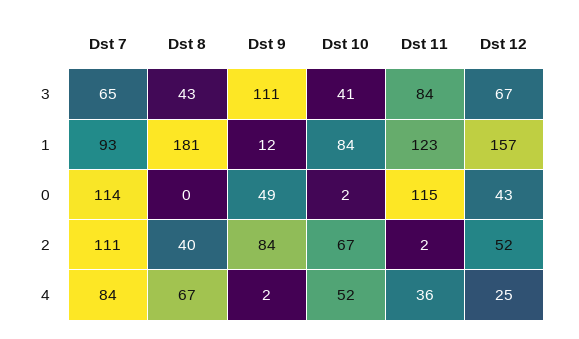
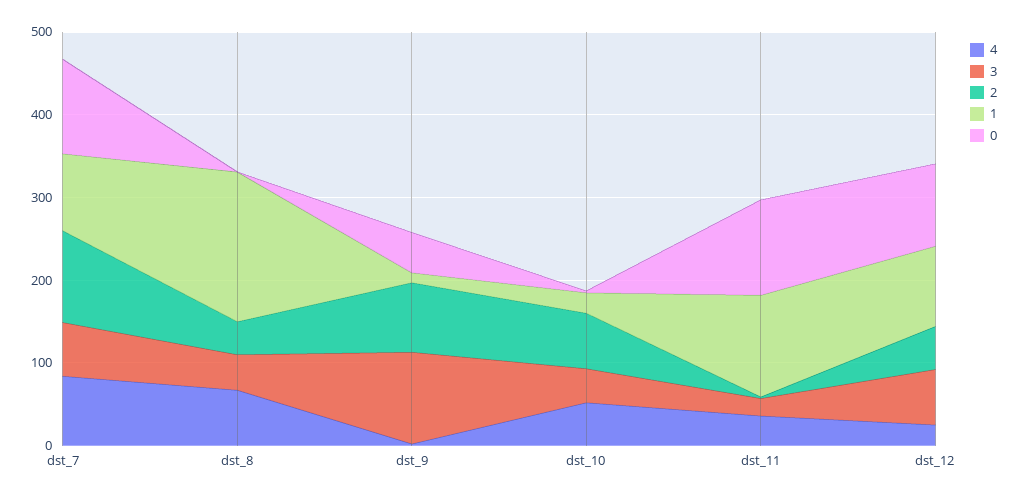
  {
    "3": {
      "Dst 7": 65,
      "Dst 8": 43,
      "Dst 9": 111,
      "Dst 10": 41,
-     "Dst 11": 84,
+     "Dst 11": 20,
      "Dst 12": 67
    },
    "1": {
      "Dst 7": 93,
      "Dst 8": 181,
      "Dst 9": 12,
-     "Dst 10": 84,
+     "Dst 10": 20,
      "Dst 11": 123,
-     "Dst 12": 157
+     "Dst 12": 100
    },
    "0": {
      "Dst 7": 114,
      "Dst 8": 0,
      "Dst 9": 49,
      "Dst 10": 2,
      "Dst 11": 115,
-     "Dst 12": 43
+     "Dst 12": 100
    },
    "2": {
      "Dst 7": 111,
      "Dst 8": 40,
      "Dst 9": 84,
      "Dst 10": 67,
      "Dst 11": 2,
      "Dst 12": 52
    },
    "4": {
      "Dst 7": 84,
      "Dst 8": 67,
      "Dst 9": 2,
      "Dst 10": 52,
      "Dst 11": 36,
      "Dst 12": 25
    }
  }

